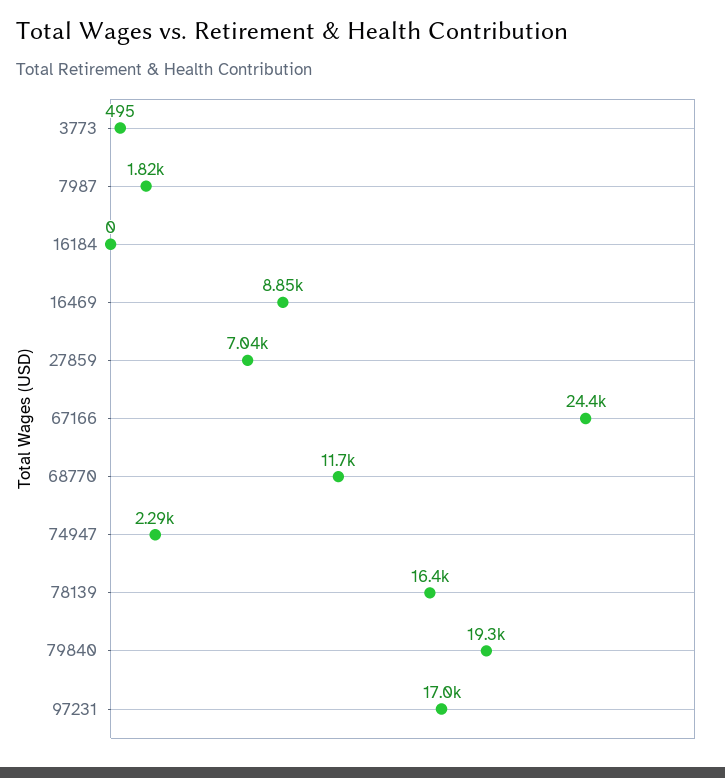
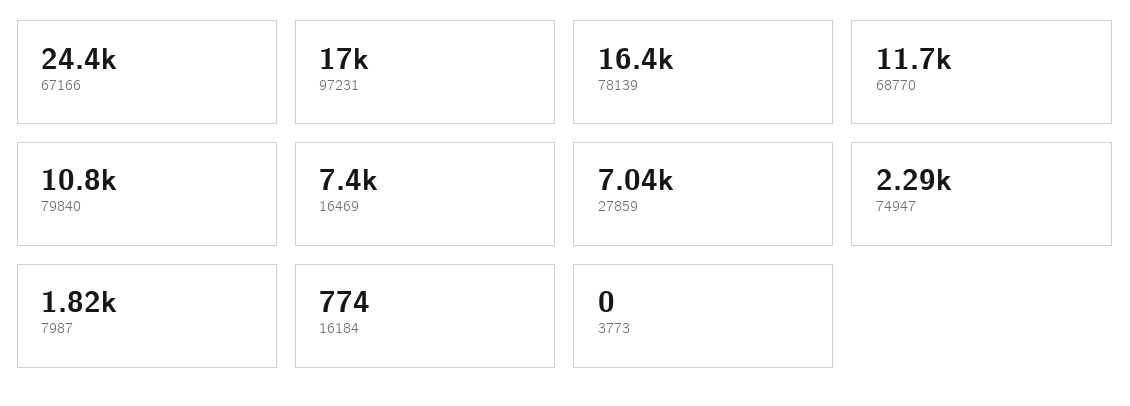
  {
-   "3773": 495,
+   "3773": 0,
    "7987": 1820,
-   "16184": 0,
+   "16184": 774,
-   "16469": 8850,
+   "16469": 7400,
    "27859": 7040,
    "67166": 24400,
    "68770": 11700,
    "74947": 2290,
    "78139": 16400,
-   "79840": 19300,
+   "79840": 10800,
    "97231": 17000
  }

